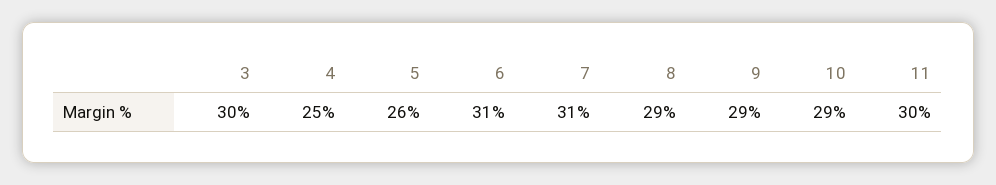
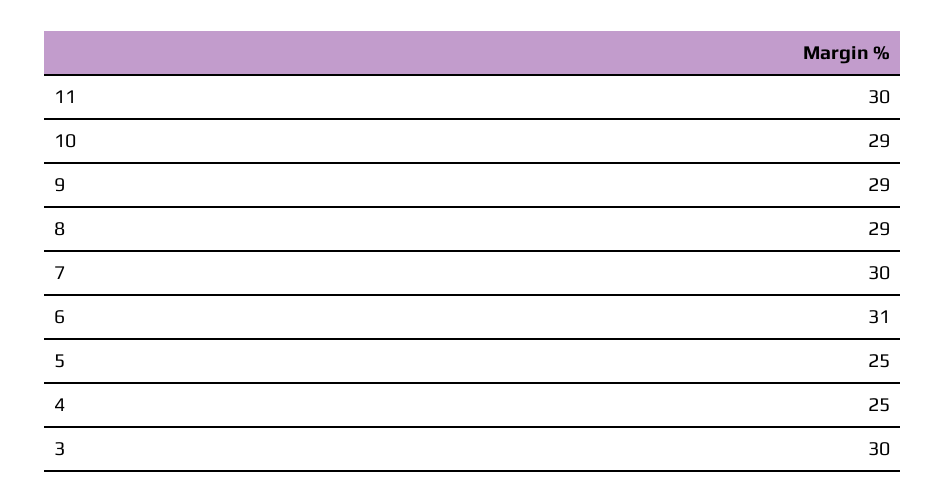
  {
    "3": 30,
    "4": 25,
-   "5": 26,
+   "5": 25,
    "6": 31,
-   "7": 31,
+   "7": 30,
    "8": 29,
    "9": 29,
    "10": 29,
    "11": 30
  }

